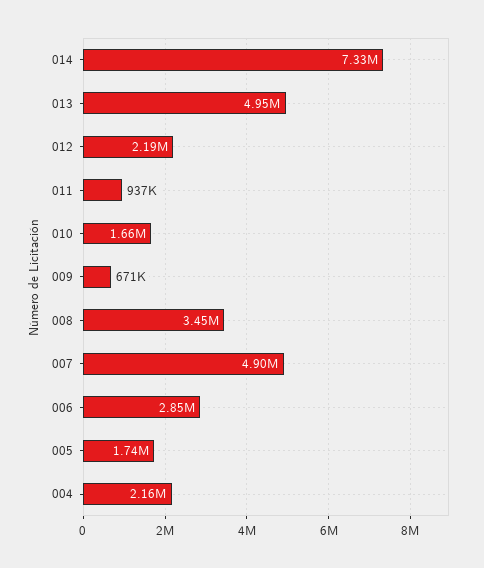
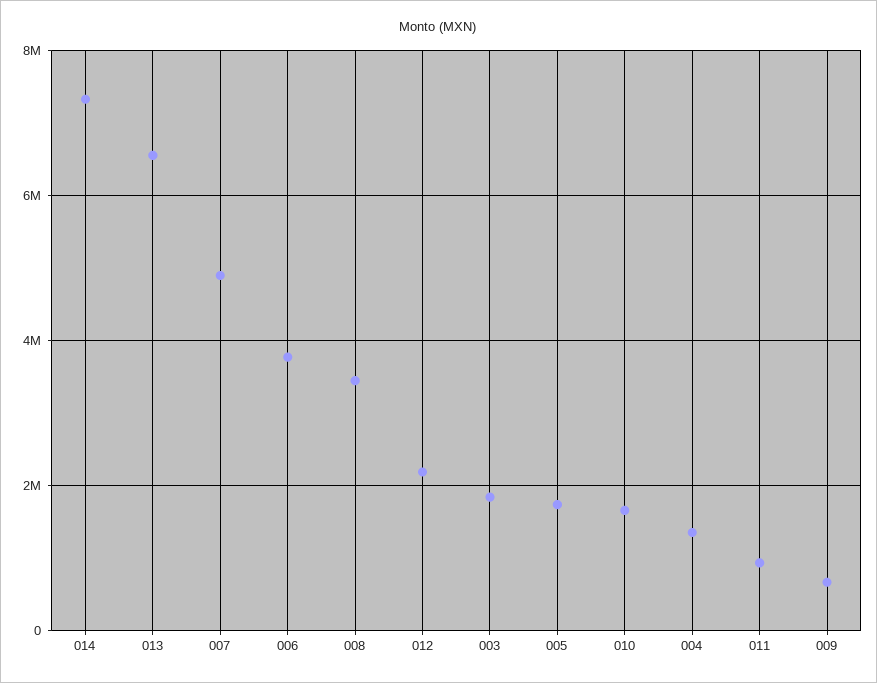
  {
    "014": 7330000,
-   "013": 4950000,
+   "013": 6600000,
    "012": 2190000,
    "011": 937000,
    "010": 1660000,
    "009": 671000,
    "008": 3450000,
    "007": 4900000,
-   "006": 2850000,
+   "006": 3800000,
    "005": 1740000,
-   "004": 2160000
+   "004": 1400000,
+   "003": 1800000
  }

